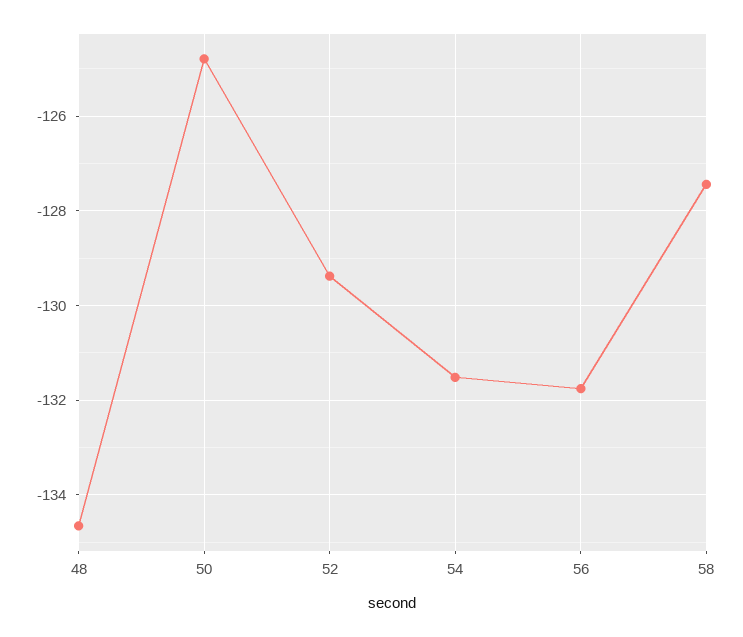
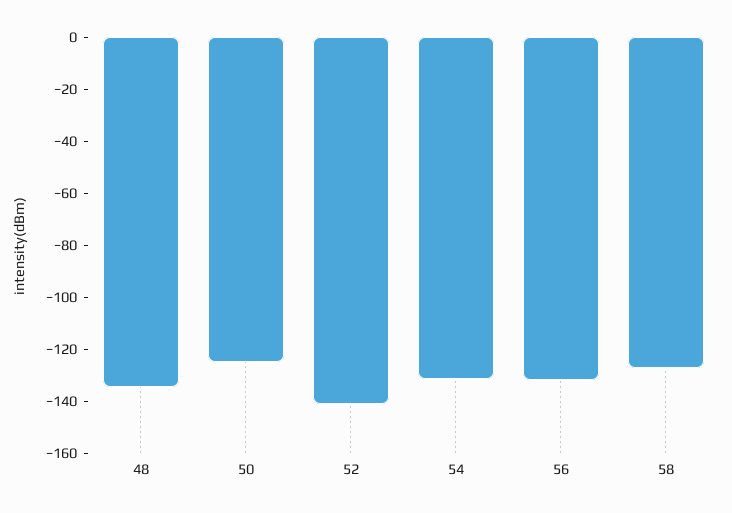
  {
    "48": -134.6,
    "50": -124.8,
-   "52": -129.4,
+   "52": -140,
    "54": -131.6,
    "56": -131.8,
    "58": -127.4
  }

